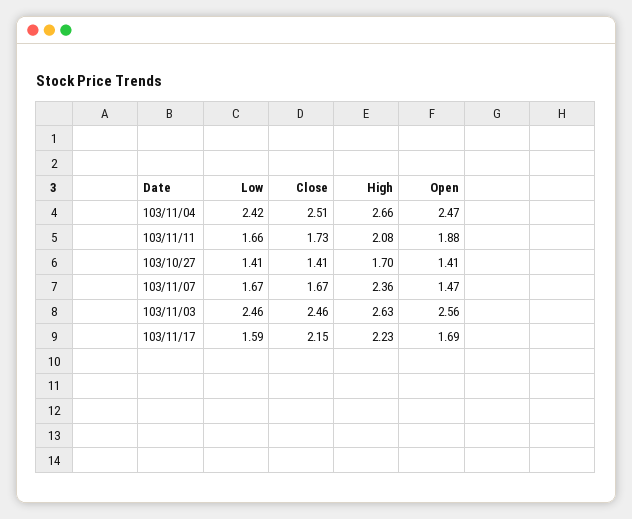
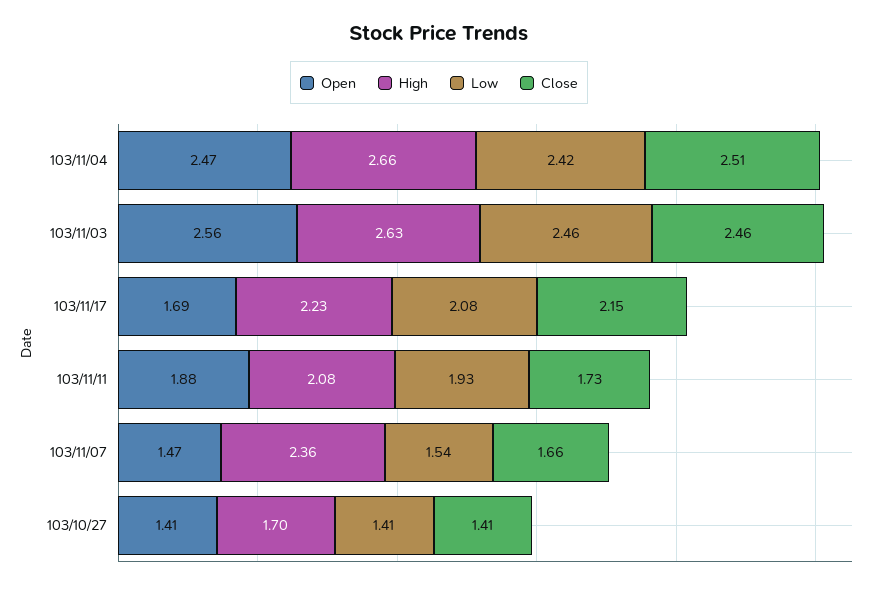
  {
    "Low": {
      "103/11/04": 2.42,
-     "103/11/11": 1.66,
+     "103/11/11": 1.93,
      "103/10/27": 1.41,
-     "103/11/07": 1.67,
+     "103/11/07": 1.54,
      "103/11/03": 2.46,
-     "103/11/17": 1.59
+     "103/11/17": 2.08
    },
    "Close": {
      "103/11/04": 2.51,
      "103/11/11": 1.73,
      "103/10/27": 1.41,
-     "103/11/07": 1.67,
+     "103/11/07": 1.66,
      "103/11/03": 2.46,
      "103/11/17": 2.15
    },
    "High": {
      "103/11/04": 2.66,
      "103/11/11": 2.08,
      "103/10/27": 1.7,
      "103/11/07": 2.36,
      "103/11/03": 2.63,
      "103/11/17": 2.23
    },
    "Open": {
      "103/11/04": 2.47,
      "103/11/11": 1.88,
      "103/10/27": 1.41,
      "103/11/07": 1.47,
      "103/11/03": 2.56,
      "103/11/17": 1.69
    }
  }

